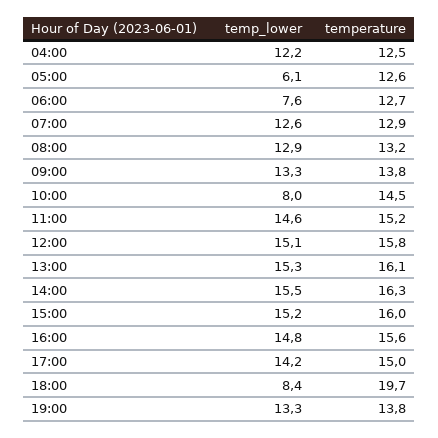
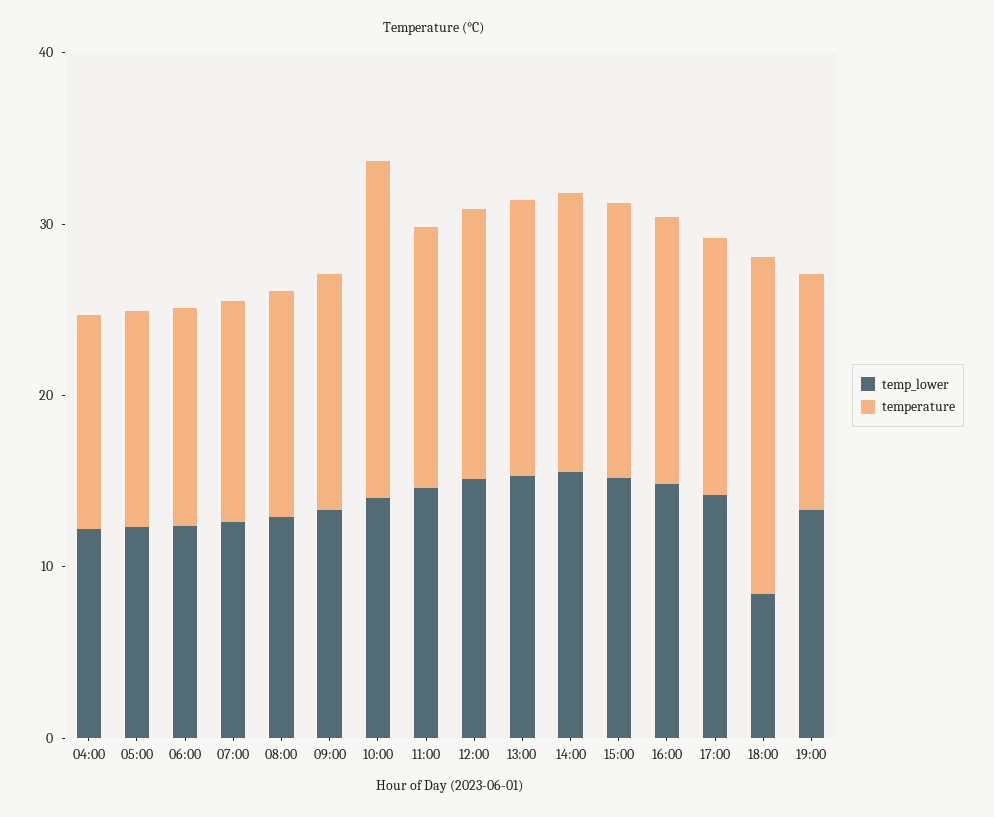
  {
    "temp_lower": {
      "04:00": 12.2,
-     "05:00": 6.1,
+     "05:00": 12,
-     "06:00": 7.6,
+     "06:00": 12,
      "07:00": 12.6,
      "08:00": 12.9,
      "09:00": 13.3,
-     "10:00": 8,
+     "10:00": 14,
      "11:00": 14.6,
      "12:00": 15.1,
      "13:00": 15.3,
      "14:00": 15.5,
      "15:00": 15.2,
      "16:00": 14.8,
      "17:00": 14.2,
      "18:00": 8.4,
      "19:00": 13.3
    },
    "temperature": {
      "04:00": 12.5,
      "05:00": 12.6,
      "06:00": 12.7,
      "07:00": 12.9,
      "08:00": 13.2,
      "09:00": 13.8,
-     "10:00": 14.5,
+     "10:00": 20,
      "11:00": 15.2,
      "12:00": 15.8,
      "13:00": 16.1,
      "14:00": 16.3,
      "15:00": 16,
      "16:00": 15.6,
      "17:00": 15,
      "18:00": 19.7,
      "19:00": 13.8
    }
  }

